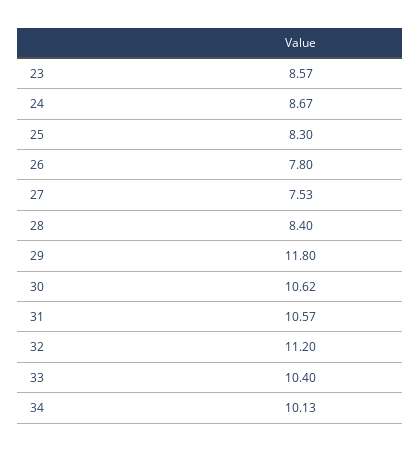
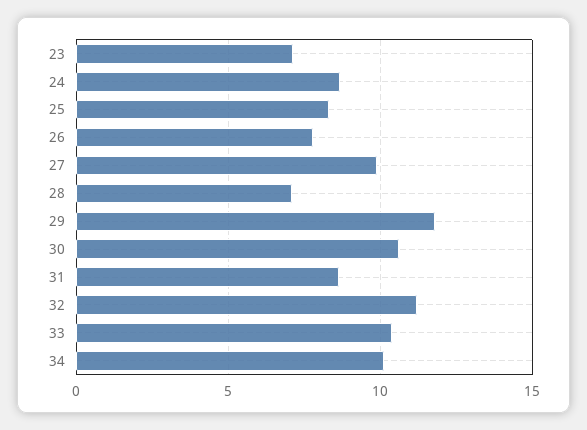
  {
-   "23": 8.57,
+   "23": 7,
    "24": 8.67,
    "25": 8.3,
    "26": 7.8,
-   "27": 7.53,
+   "27": 10,
-   "28": 8.4,
+   "28": 7,
    "29": 11.8,
    "30": 10.62,
-   "31": 10.57,
+   "31": 8.5,
    "32": 11.2,
    "33": 10.4,
    "34": 10.13
  }

